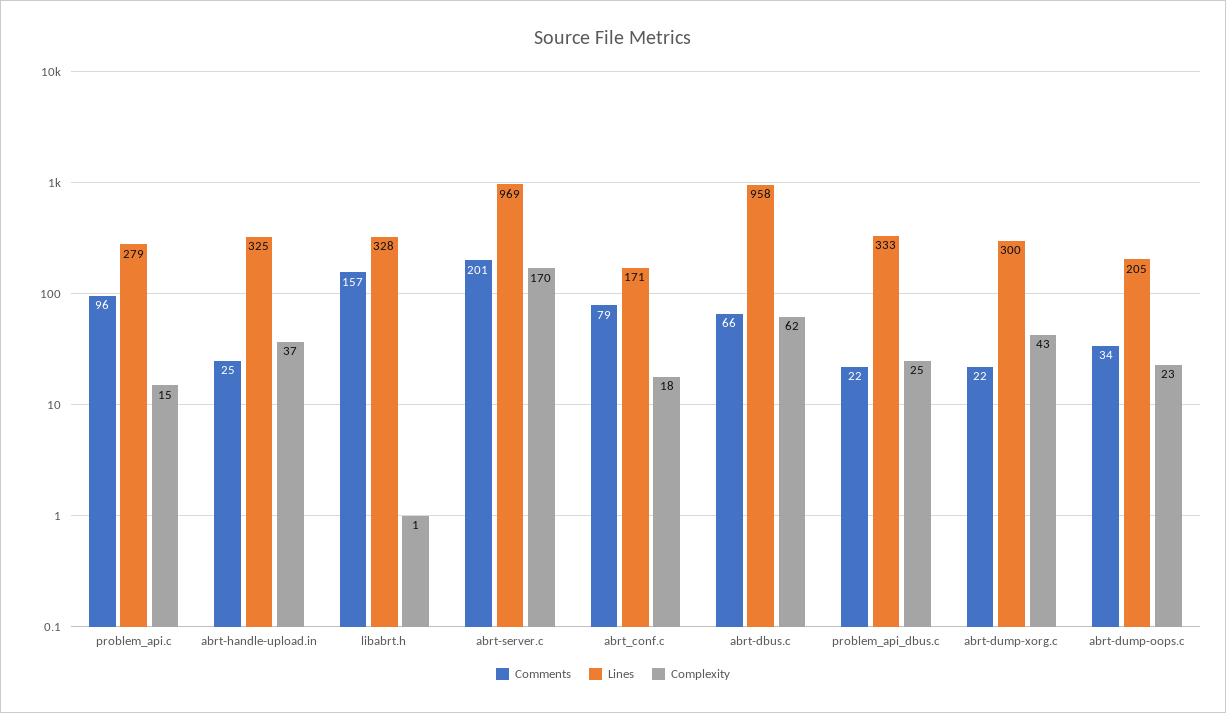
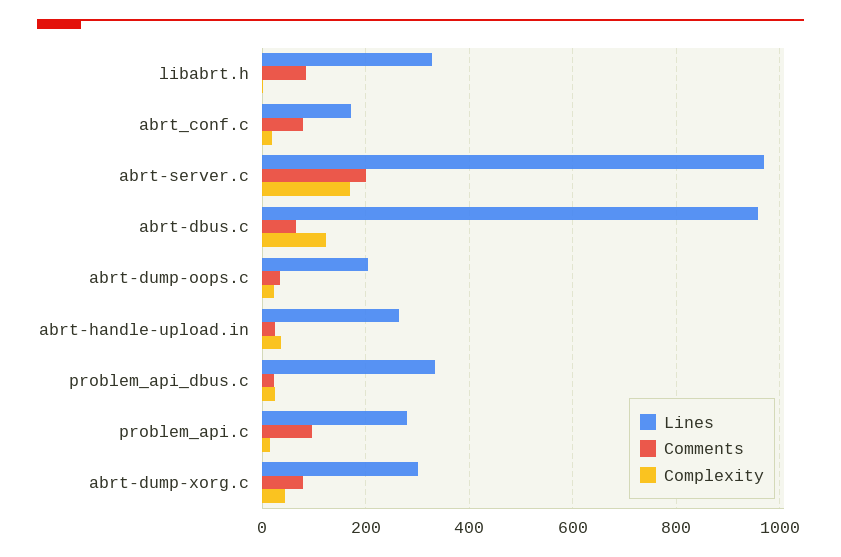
  {
    "Comments": {
      "problem_api.c": 96,
      "abrt-handle-upload.in": 25,
-     "libabrt.h": 157,
+     "libabrt.h": 80,
      "abrt-server.c": 201,
      "abrt_conf.c": 79,
      "abrt-dbus.c": 66,
      "problem_api_dbus.c": 22,
-     "abrt-dump-xorg.c": 22,
+     "abrt-dump-xorg.c": 80,
      "abrt-dump-oops.c": 34
    },
    "Lines": {
      "problem_api.c": 279,
-     "abrt-handle-upload.in": 325,
+     "abrt-handle-upload.in": 260,
      "libabrt.h": 328,
      "abrt-server.c": 969,
      "abrt_conf.c": 171,
      "abrt-dbus.c": 958,
      "problem_api_dbus.c": 333,
      "abrt-dump-xorg.c": 300,
      "abrt-dump-oops.c": 205
    },
    "Complexity": {
      "problem_api.c": 15,
      "abrt-handle-upload.in": 37,
      "libabrt.h": 1,
      "abrt-server.c": 170,
      "abrt_conf.c": 18,
-     "abrt-dbus.c": 62,
+     "abrt-dbus.c": 120,
      "problem_api_dbus.c": 25,
      "abrt-dump-xorg.c": 43,
      "abrt-dump-oops.c": 23
    }
  }

